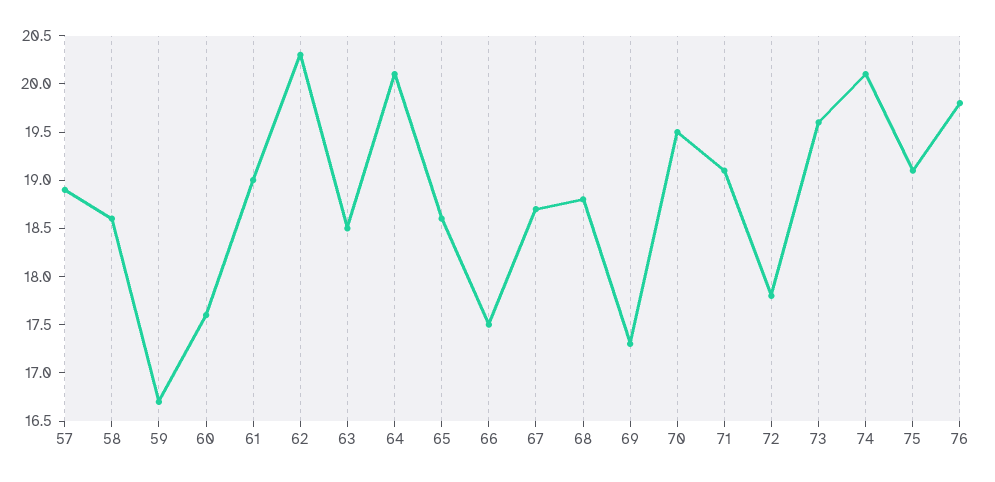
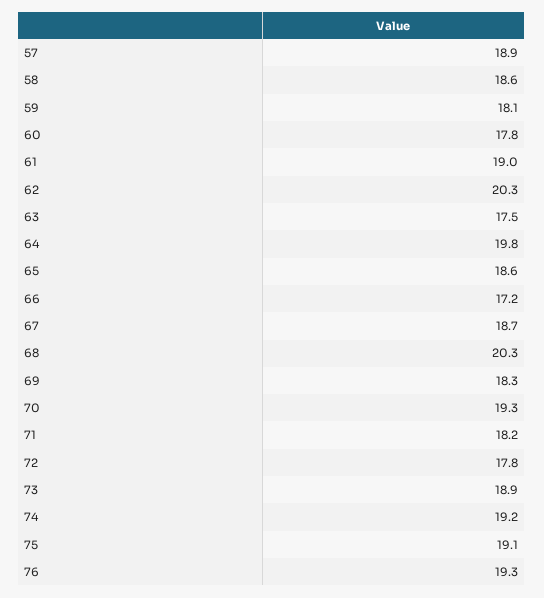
  {
    "57": 18.9,
    "58": 18.6,
-   "59": 16.7,
+   "59": 18.1,
-   "60": 17.6,
+   "60": 17.8,
    "61": 19,
    "62": 20.3,
-   "63": 18.5,
+   "63": 17.5,
-   "64": 20.1,
+   "64": 19.8,
    "65": 18.6,
-   "66": 17.5,
+   "66": 17.2,
    "67": 18.7,
-   "68": 18.8,
+   "68": 20.3,
-   "69": 17.3,
+   "69": 18.3,
-   "70": 19.5,
+   "70": 19.3,
-   "71": 19.1,
+   "71": 18.2,
    "72": 17.8,
-   "73": 19.6,
+   "73": 18.9,
-   "74": 20.1,
+   "74": 19.2,
    "75": 19.1,
-   "76": 19.8
+   "76": 19.3
  }

